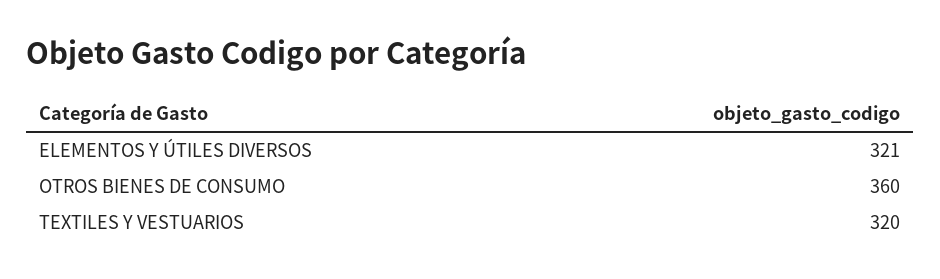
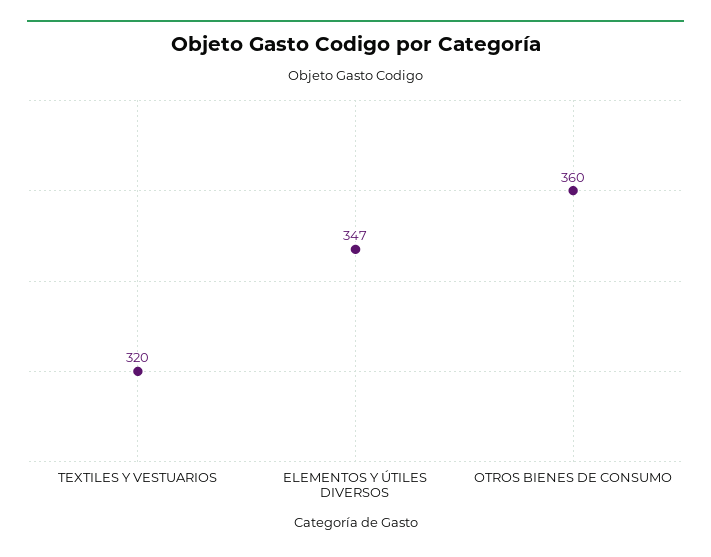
  {
-   "ELEMENTOS Y ÚTILES DIVERSOS": 321,
+   "ELEMENTOS Y ÚTILES DIVERSOS": 347,
    "OTROS BIENES DE CONSUMO": 360,
    "TEXTILES Y VESTUARIOS": 320
  }

